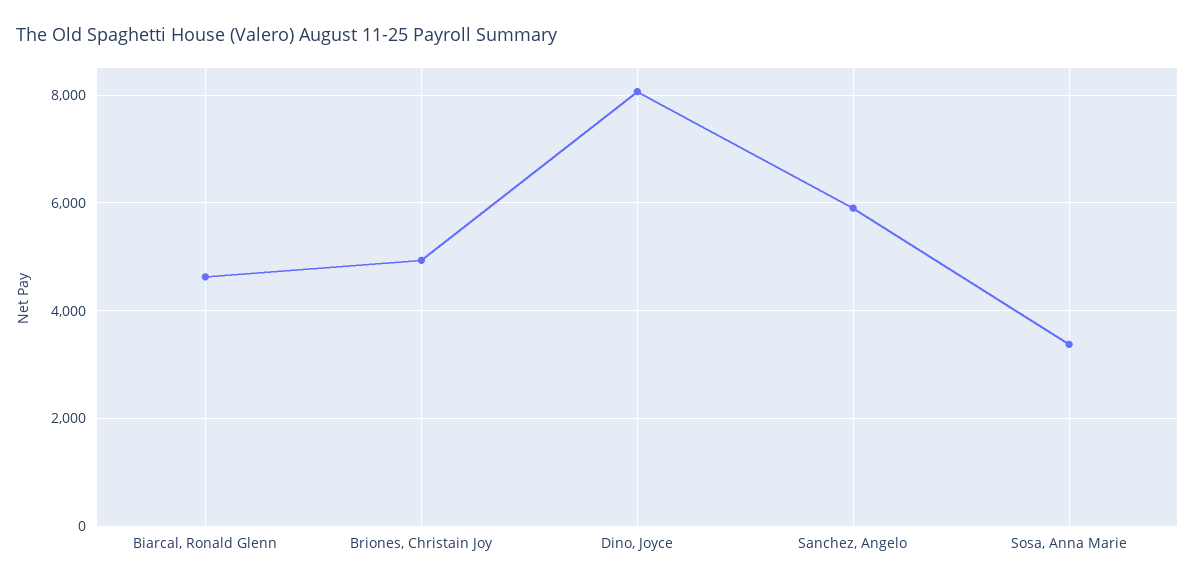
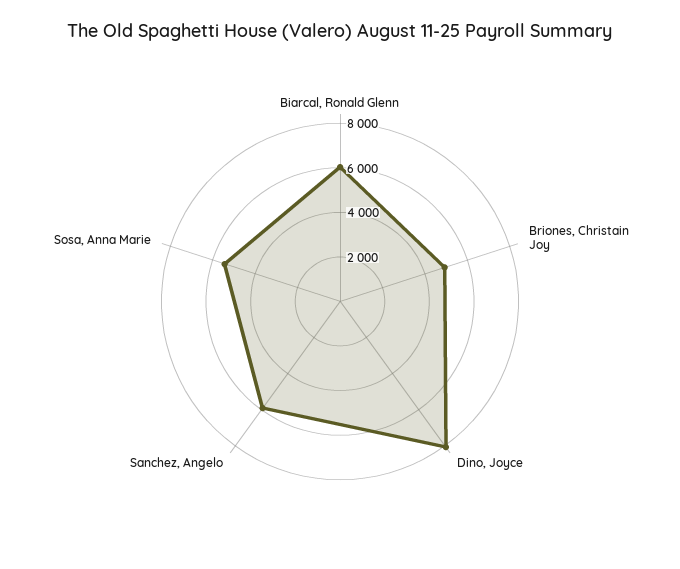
  {
-   "Biarcal, Ronald Glenn": 4600,
+   "Biarcal, Ronald Glenn": 6000,
    "Briones, Christain Joy": 5000,
    "Dino, Joyce": 8000,
    "Sanchez, Angelo": 6000,
-   "Sosa, Anna Marie": 3400
+   "Sosa, Anna Marie": 5500
  }

